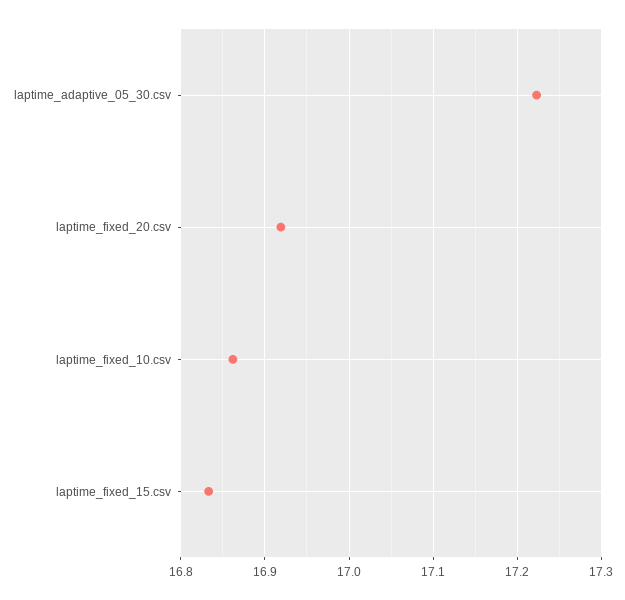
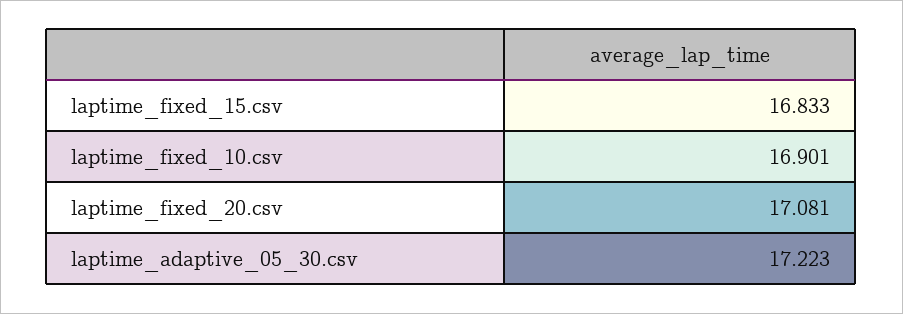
  {
    "laptime_adaptive_05_30.csv": 17.223,
-   "laptime_fixed_20.csv": 16.92,
+   "laptime_fixed_20.csv": 17.081,
-   "laptime_fixed_10.csv": 16.86,
+   "laptime_fixed_10.csv": 16.901,
    "laptime_fixed_15.csv": 16.833
  }

